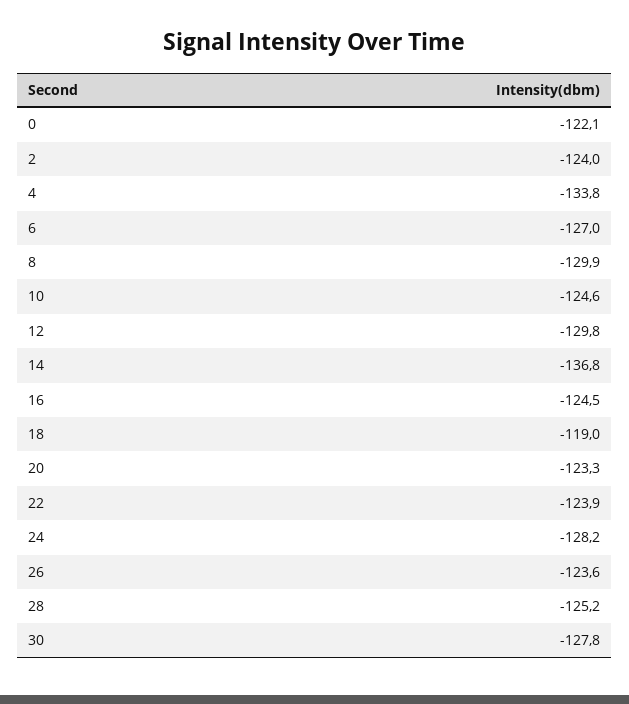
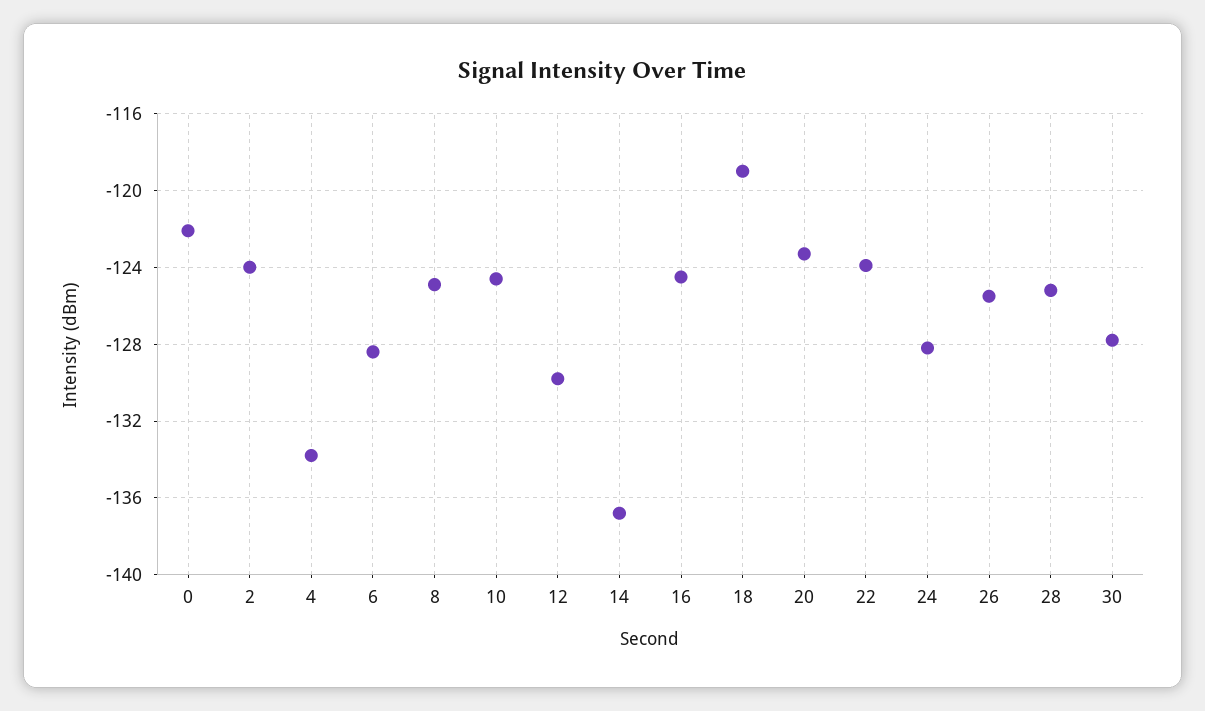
  {
    "0": -122.1,
    "2": -124,
    "4": -133.8,
-   "6": -127,
+   "6": -128.5,
-   "8": -129.9,
+   "8": -125,
    "10": -124.6,
    "12": -129.8,
    "14": -136.8,
    "16": -124.5,
    "18": -119,
    "20": -123.3,
    "22": -123.9,
    "24": -128.2,
-   "26": -123.6,
+   "26": -125.5,
    "28": -125.2,
    "30": -127.8
  }

